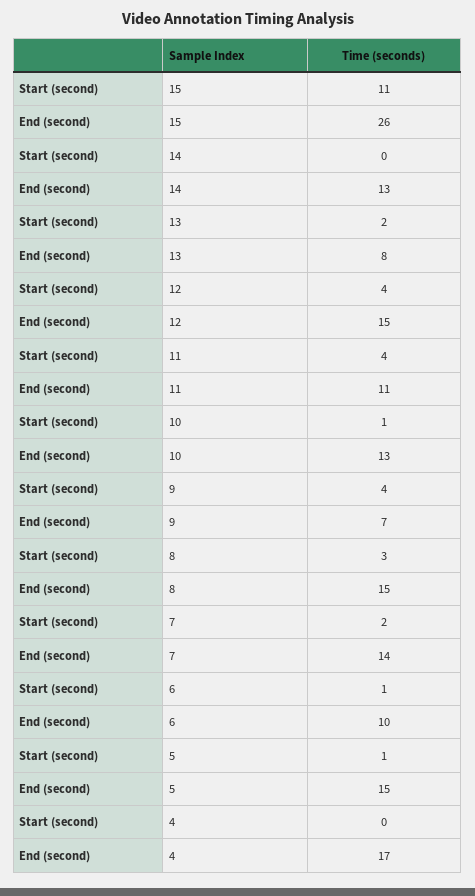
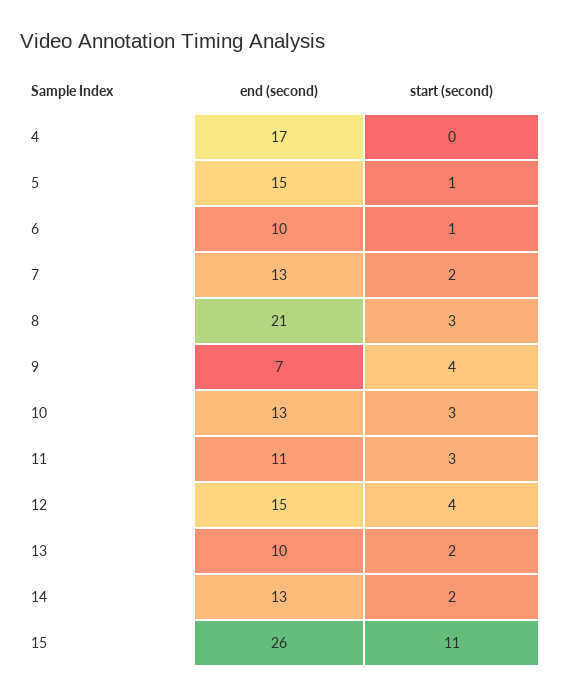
  {
    "Start (second)": {
      "15": 11,
-     "14": 0,
+     "14": 2,
      "13": 2,
      "12": 4,
-     "11": 4,
+     "11": 3,
-     "10": 1,
+     "10": 3,
      "9": 4,
      "8": 3,
      "7": 2,
      "6": 1,
      "5": 1,
      "4": 0
    },
    "End (second)": {
      "15": 26,
      "14": 13,
-     "13": 8,
+     "13": 10,
      "12": 15,
      "11": 11,
      "10": 13,
      "9": 7,
-     "8": 15,
+     "8": 21,
-     "7": 14,
+     "7": 13,
      "6": 10,
      "5": 15,
      "4": 17
    }
  }

